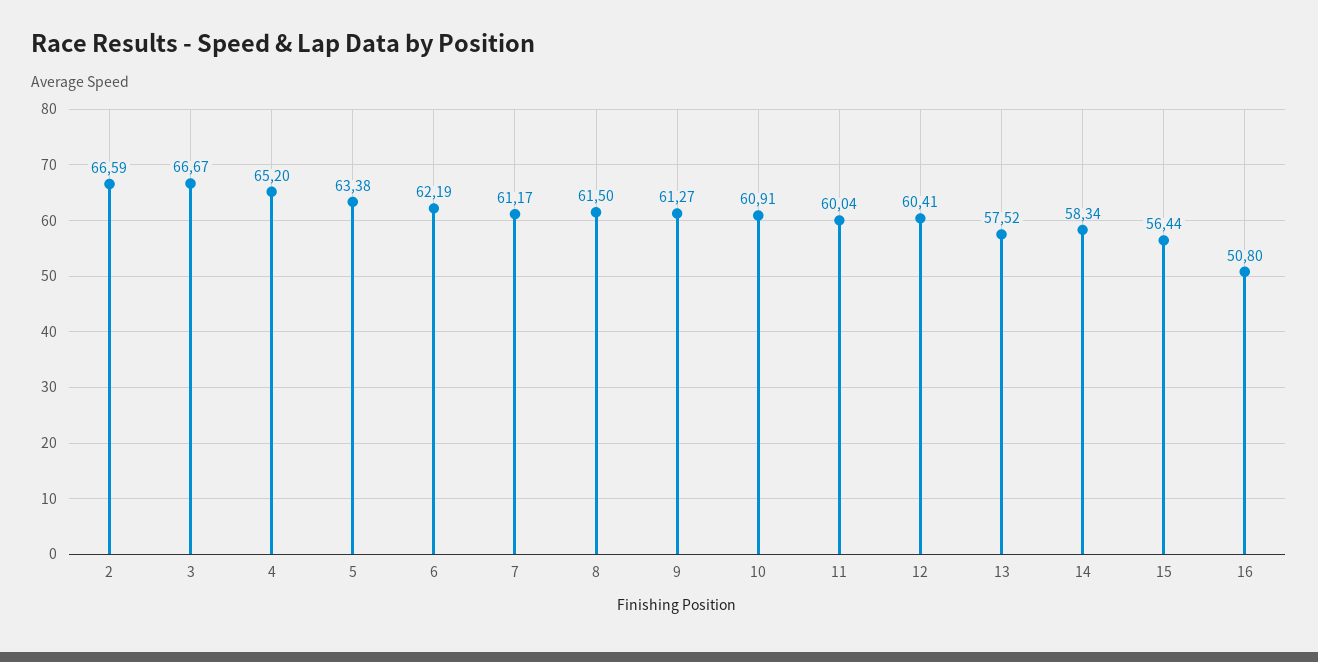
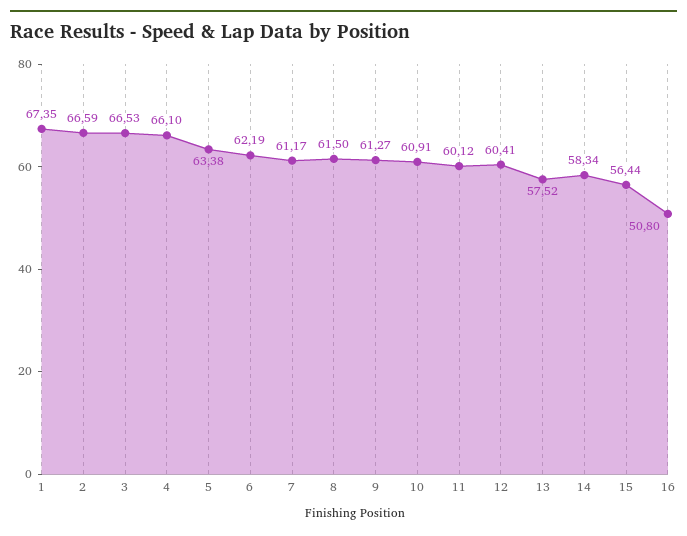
  {
    "2": 66.59,
-   "3": 66.67,
+   "3": 66.53,
-   "4": 65.2,
+   "4": 66.1,
    "5": 63.38,
    "6": 62.19,
    "7": 61.17,
    "8": 61.5,
    "9": 61.27,
    "10": 60.91,
-   "11": 60.04,
+   "11": 60.12,
    "12": 60.41,
    "13": 57.52,
    "14": 58.34,
    "15": 56.44,
-   "16": 50.8
+   "16": 50.8,
+   "1": 67.35
  }

